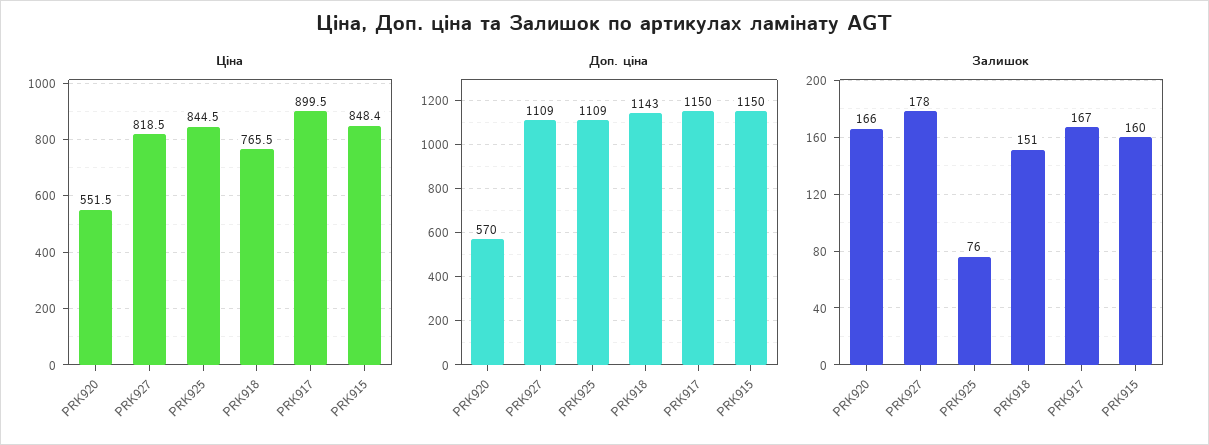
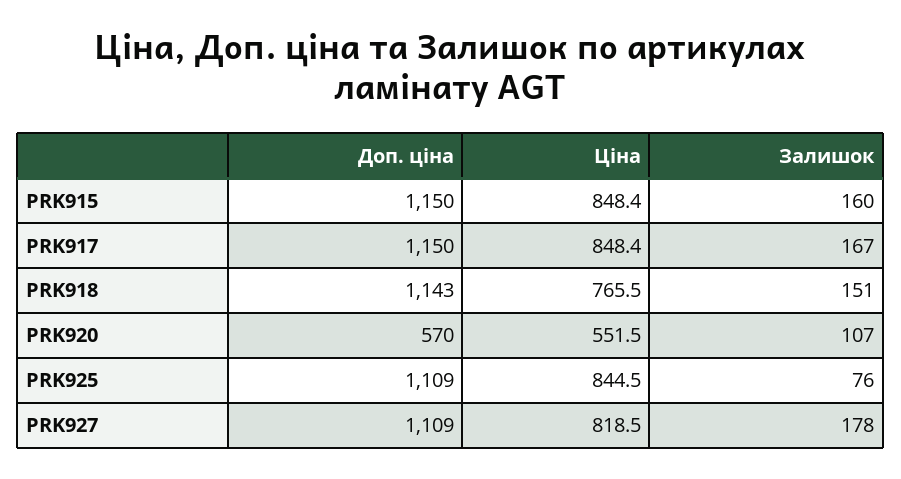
  {
    "Ціна": {
      "PRK920": 551.5,
      "PRK927": 818.5,
      "PRK925": 844.5,
      "PRK918": 765.5,
-     "PRK917": 899.5,
+     "PRK917": 848.4,
      "PRK915": 848.4
    },
    "Доп. ціна": {
      "PRK920": 570,
      "PRK927": 1109,
      "PRK925": 1109,
      "PRK918": 1143,
      "PRK917": 1150,
      "PRK915": 1150
    },
    "Залишок": {
-     "PRK920": 166,
+     "PRK920": 107,
      "PRK927": 178,
      "PRK925": 76,
      "PRK918": 151,
      "PRK917": 167,
      "PRK915": 160
    }
  }

